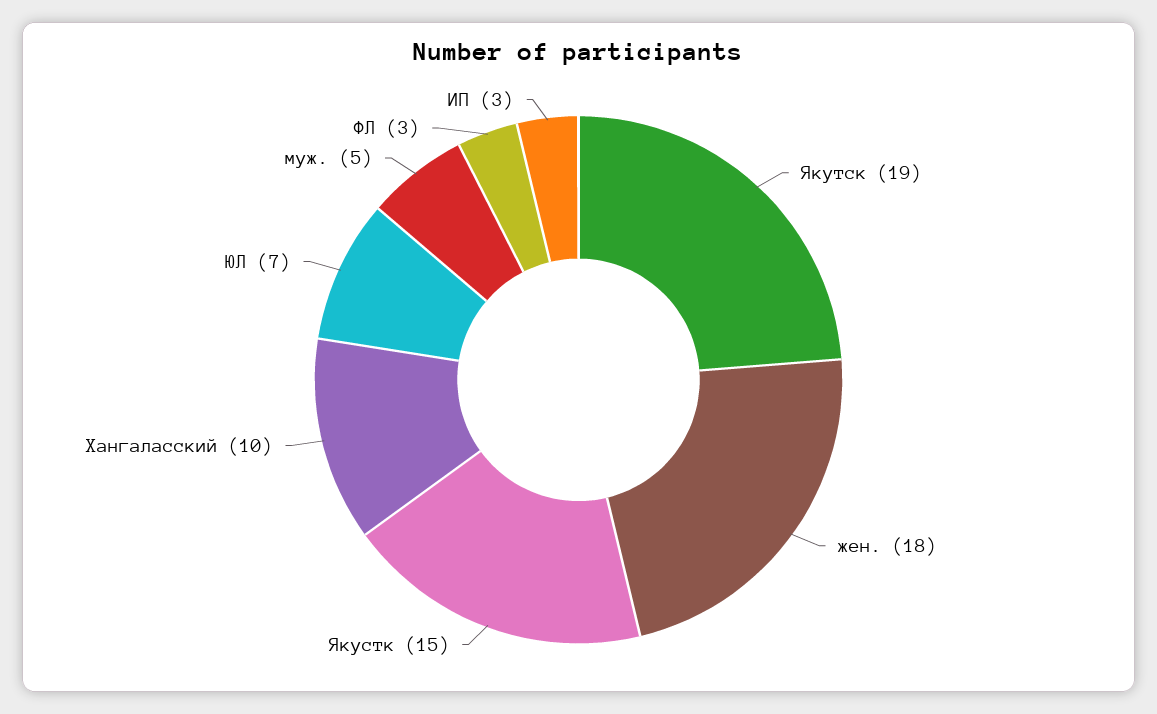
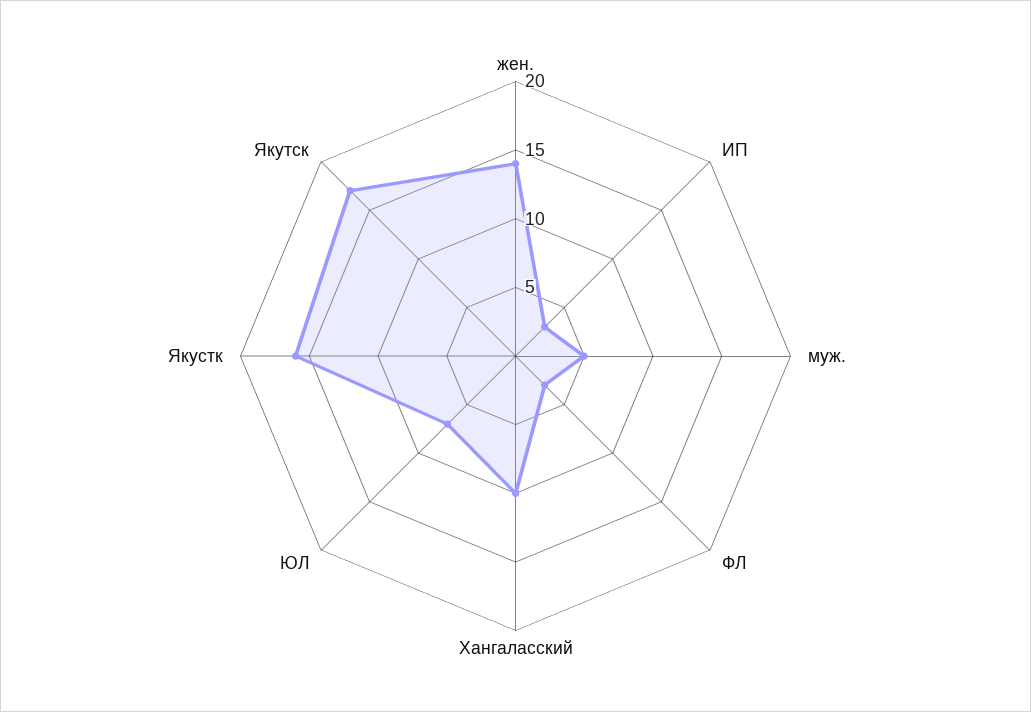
  {
-   "Якутск": 19,
+   "Якутск": 17,
-   "жен.": 18,
+   "жен.": 14,
-   "Якустк": 15,
+   "Якустк": 16,
    "Хангаласский": 10,
    "ЮЛ": 7,
    "муж.": 5,
    "ФЛ": 3,
    "ИП": 3
  }

